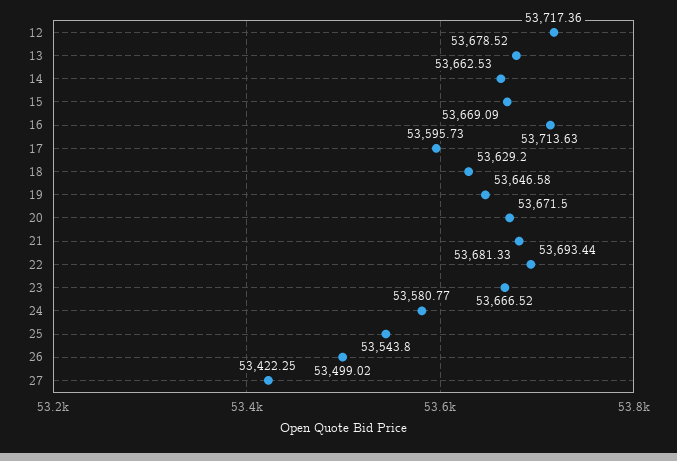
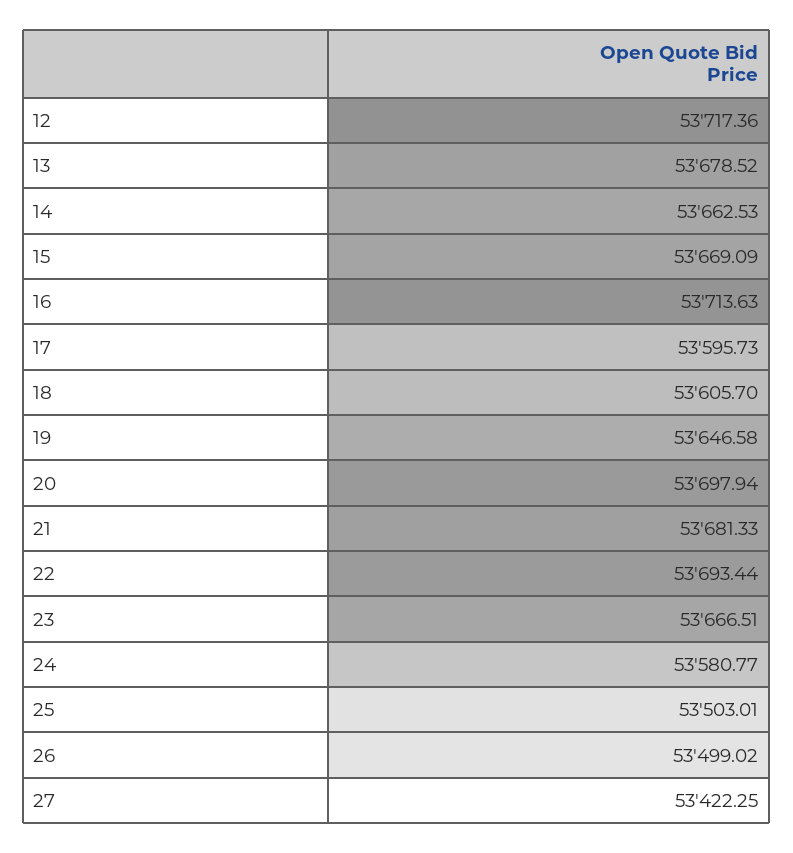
  {
    "12": 53717.36,
    "13": 53678.52,
    "14": 53662.53,
    "15": 53669.09,
    "16": 53713.63,
    "17": 53595.73,
-   "18": 53629.2,
+   "18": 53605.7,
    "19": 53646.58,
-   "20": 53671.5,
+   "20": 53697.94,
    "21": 53681.33,
    "22": 53693.44,
-   "23": 53666.52,
+   "23": 53666.51,
    "24": 53580.77,
-   "25": 53543.8,
+   "25": 53503.01,
    "26": 53499.02,
    "27": 53422.25
  }

